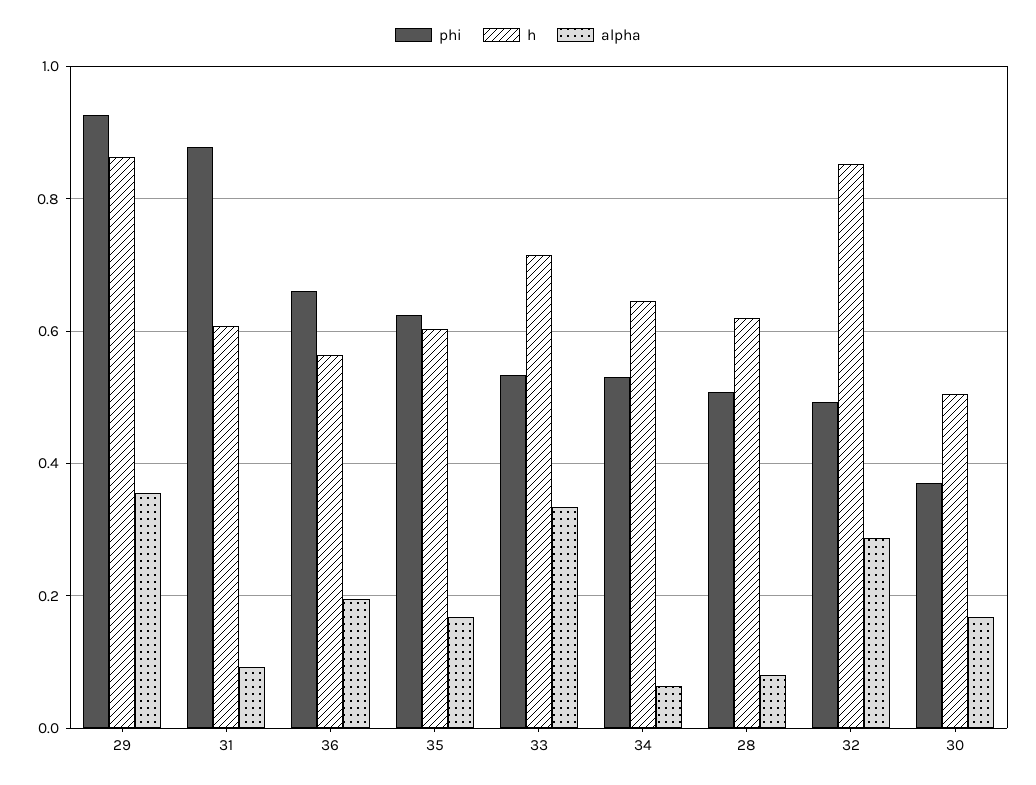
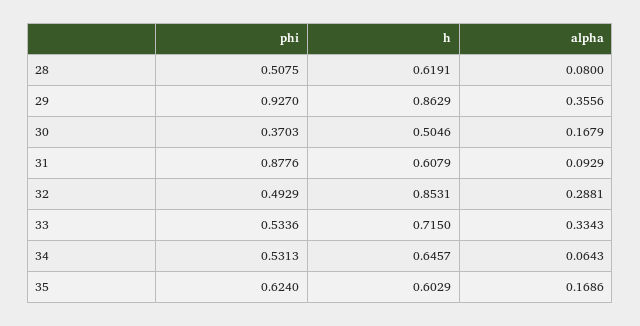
  {
    "phi": {
      "29": 0.927,
      "31": 0.8776,
-     "36": 0.66,
      "35": 0.624,
      "33": 0.5336,
      "34": 0.5313,
      "28": 0.5075,
      "32": 0.4929,
      "30": 0.3703
    },
    "h": {
      "29": 0.8629,
      "31": 0.6079,
-     "36": 0.56,
      "35": 0.6029,
      "33": 0.715,
      "34": 0.6457,
      "28": 0.6191,
      "32": 0.8531,
      "30": 0.5046
    },
    "alpha": {
      "29": 0.3556,
      "31": 0.0929,
-     "36": 0.2,
      "35": 0.1686,
      "33": 0.3343,
      "34": 0.0643,
      "28": 0.08,
      "32": 0.2881,
      "30": 0.1679
    }
  }

